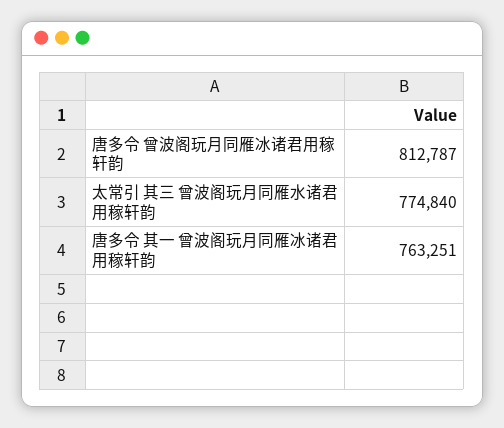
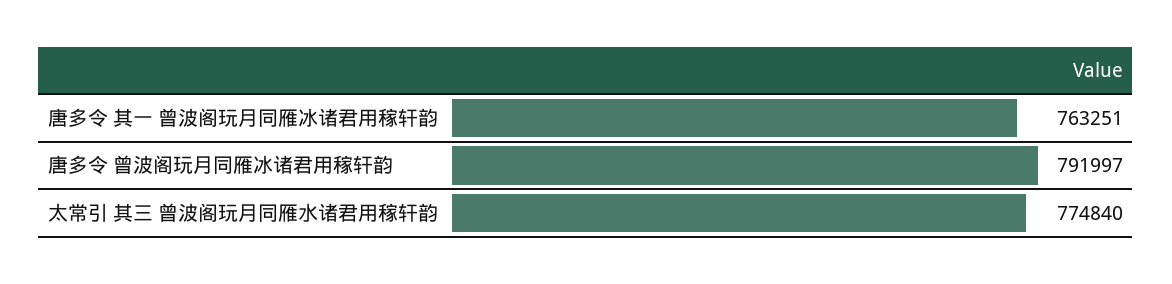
  {
-   "唐多令 曾波阁玩月同雁冰诸君用稼轩韵": 812787,
+   "唐多令 曾波阁玩月同雁冰诸君用稼轩韵": 791997,
    "太常引 其三 曾波阁玩月同雁水诸君用稼轩韵": 774840,
    "唐多令 其一 曾波阁玩月同雁冰诸君用稼轩韵": 763251
  }

